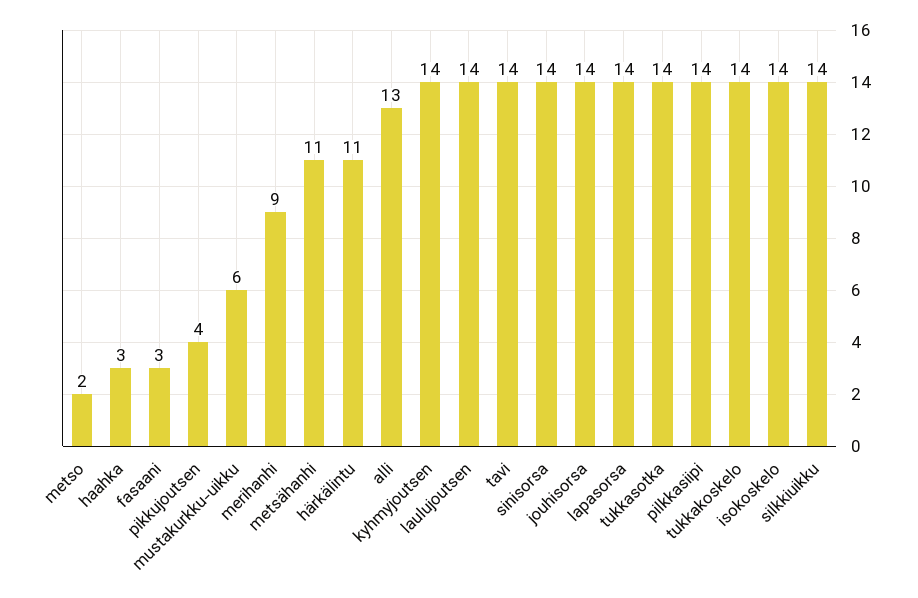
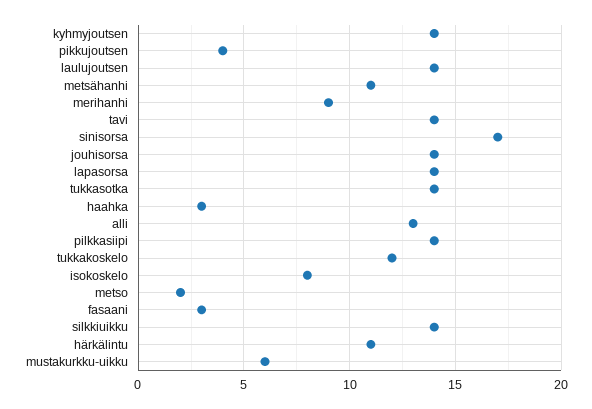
  {
    "metso": 2,
    "haahka": 3,
    "fasaani": 3,
    "pikkujoutsen": 4,
    "mustakurkku-uikku": 6,
    "merihanhi": 9,
    "metsähanhi": 11,
    "härkälintu": 11,
    "alli": 13,
    "kyhmyjoutsen": 14,
    "laulujoutsen": 14,
    "tavi": 14,
-   "sinisorsa": 14,
+   "sinisorsa": 17,
    "jouhisorsa": 14,
    "lapasorsa": 14,
    "tukkasotka": 14,
    "pilkkasiipi": 14,
-   "tukkakoskelo": 14,
+   "tukkakoskelo": 12,
-   "isokoskelo": 14,
+   "isokoskelo": 8,
    "silkkiuikku": 14
  }

